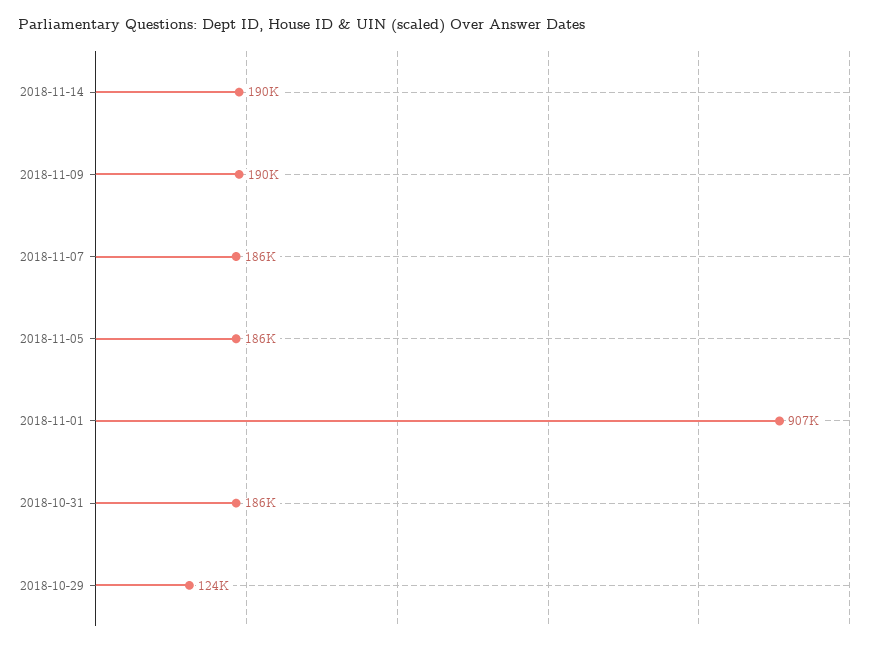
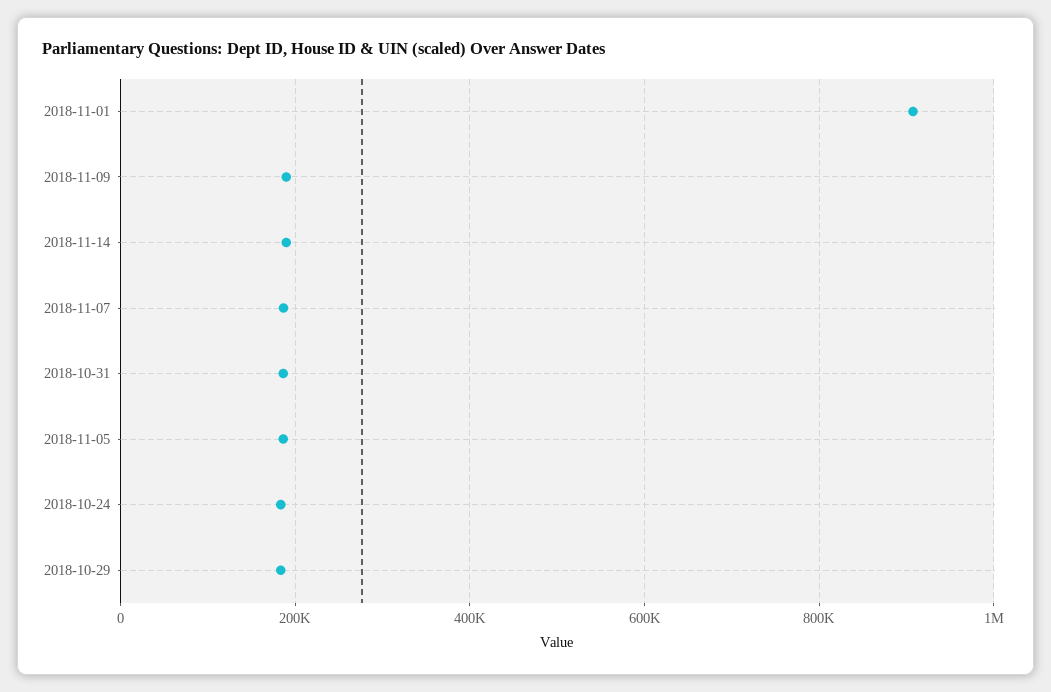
  {
    "2018-11-14": 190000,
    "2018-11-09": 190000,
    "2018-11-07": 186000,
    "2018-11-05": 186000,
    "2018-11-01": 907000,
    "2018-10-31": 186000,
-   "2018-10-29": 124000
+   "2018-10-29": 180000,
+   "2018-10-24": 180000
  }

